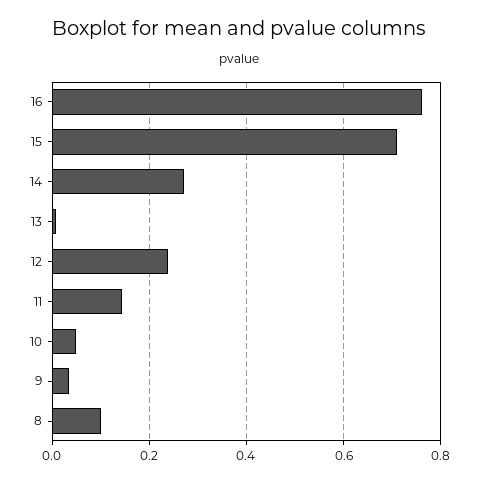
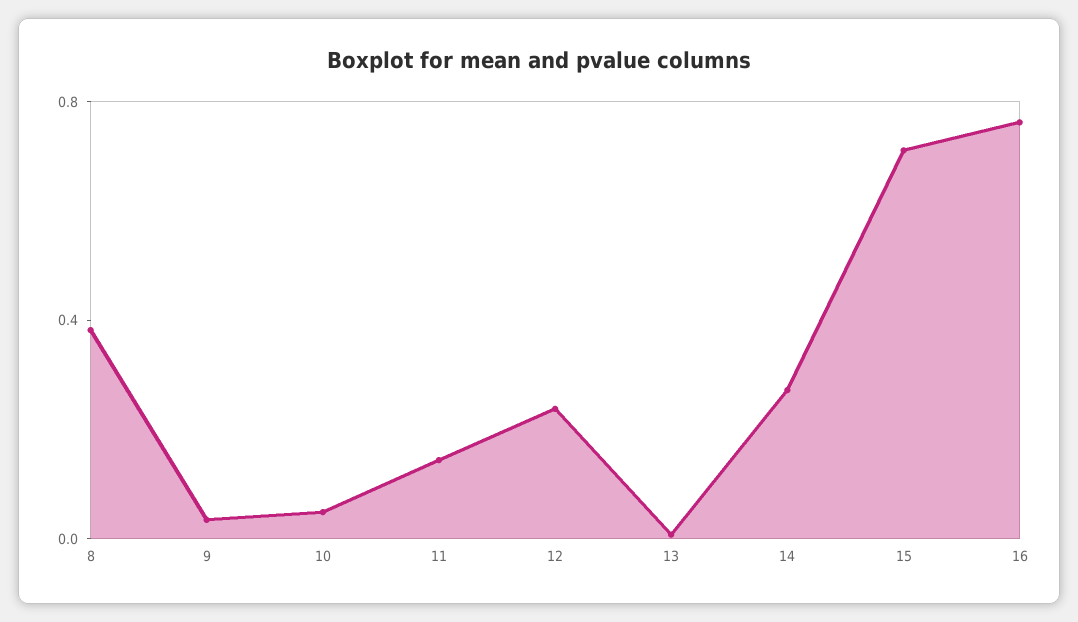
  {
    "16": 0.76,
    "15": 0.72,
    "14": 0.28,
    "13": 0,
    "12": 0.24,
    "11": 0.14,
    "10": 0.04,
    "9": 0.04,
-   "8": 0.1
+   "8": 0.4
  }

